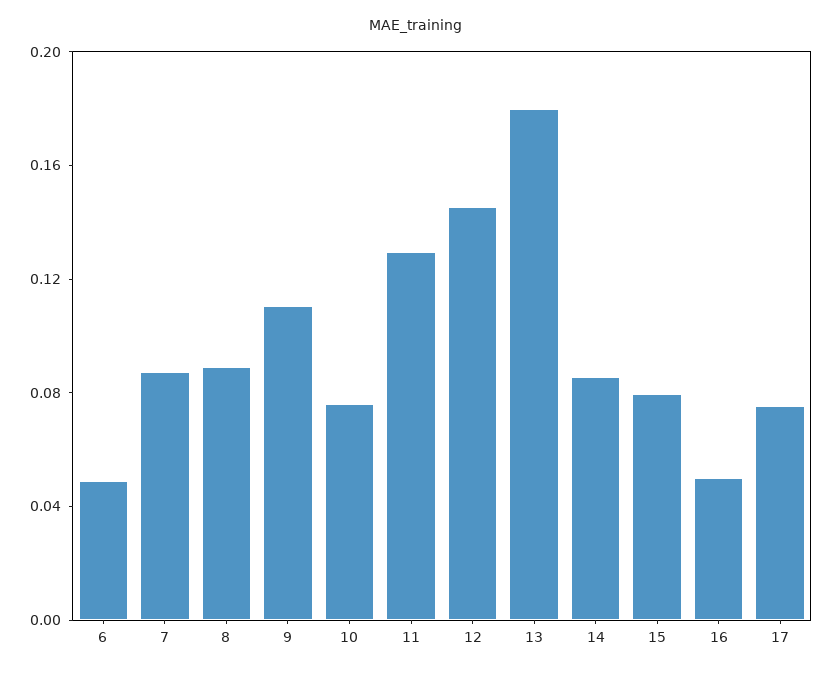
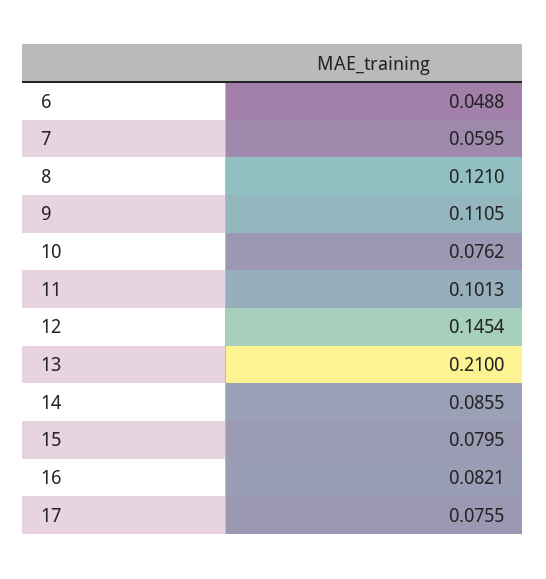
  {
    "6": 0.0488,
-   "7": 0.09,
+   "7": 0.0595,
-   "8": 0.09,
+   "8": 0.121,
    "9": 0.1105,
    "10": 0.0762,
-   "11": 0.13,
+   "11": 0.1013,
    "12": 0.1454,
-   "13": 0.18,
+   "13": 0.21,
    "14": 0.0855,
    "15": 0.0795,
-   "16": 0.05,
+   "16": 0.0821,
    "17": 0.0755
  }

